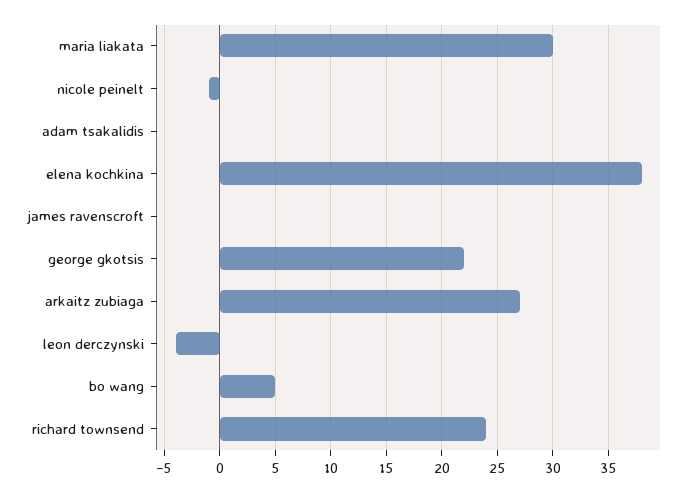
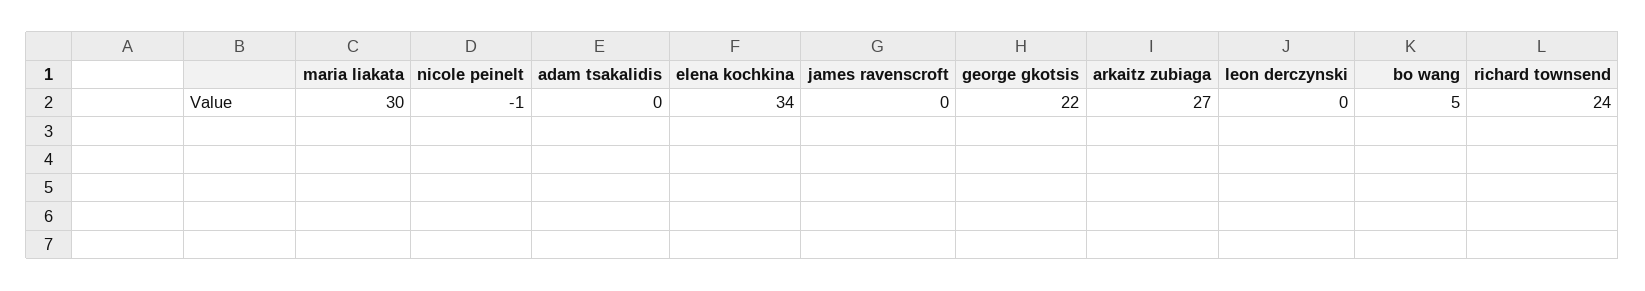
  {
    "maria liakata": 30,
    "nicole peinelt": -1,
    "adam tsakalidis": 0,
-   "elena kochkina": 38,
+   "elena kochkina": 34,
    "james ravenscroft": 0,
    "george gkotsis": 22,
    "arkaitz zubiaga": 27,
-   "leon derczynski": -4,
+   "leon derczynski": 0,
    "bo wang": 5,
    "richard townsend": 24
  }

